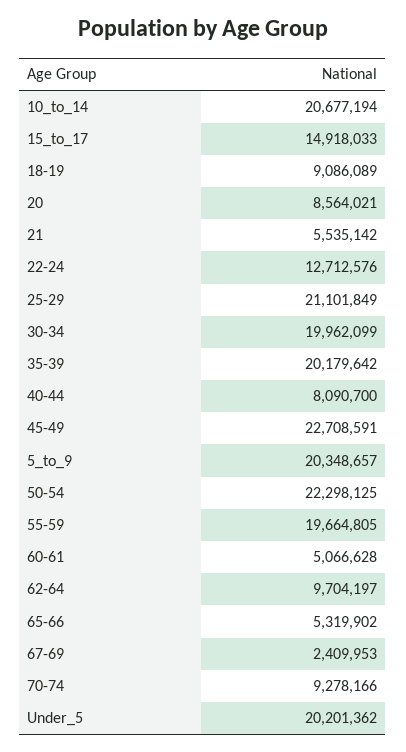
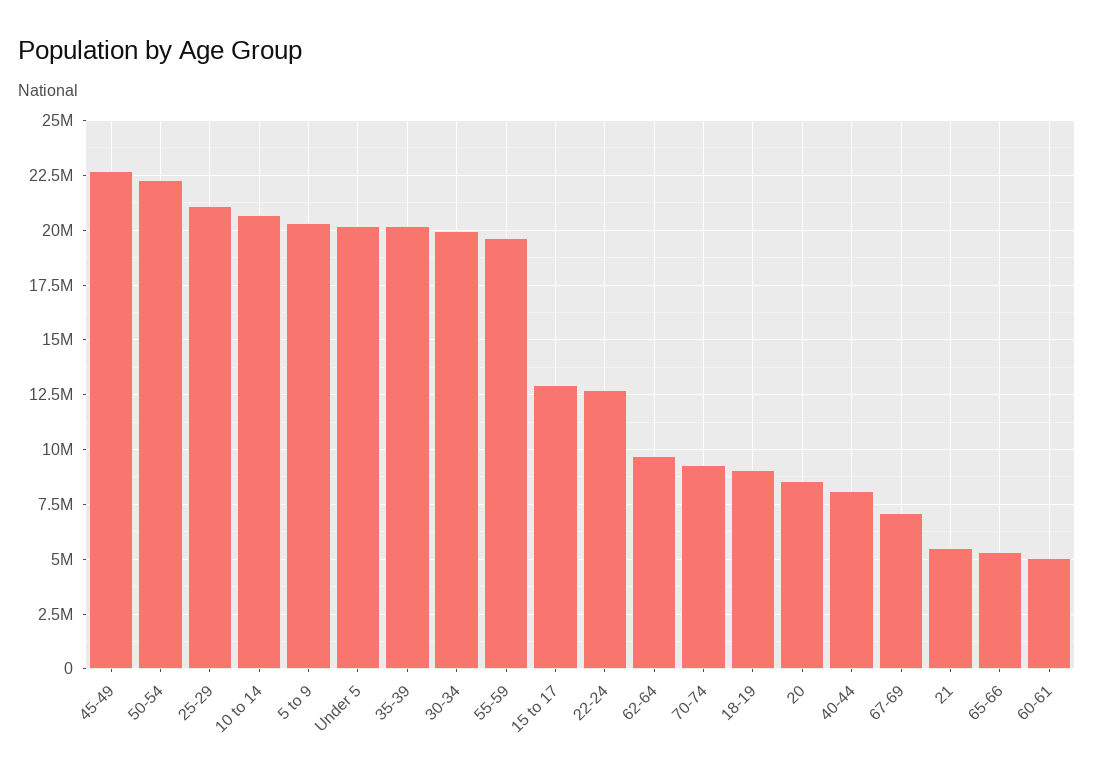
  {
    "10_to_14": 20677194,
-   "15_to_17": 14918033,
+   "15_to_17": 13000000,
    "18-19": 9086089,
    "20": 8564021,
    "21": 5535142,
    "22-24": 12712576,
    "25-29": 21101849,
    "30-34": 19962099,
    "35-39": 20179642,
    "40-44": 8090700,
    "45-49": 22708591,
    "5_to_9": 20348657,
    "50-54": 22298125,
    "55-59": 19664805,
    "60-61": 5066628,
    "62-64": 9704197,
    "65-66": 5319902,
-   "67-69": 2409953,
+   "67-69": 7000000,
    "70-74": 9278166,
    "Under_5": 20201362
  }

